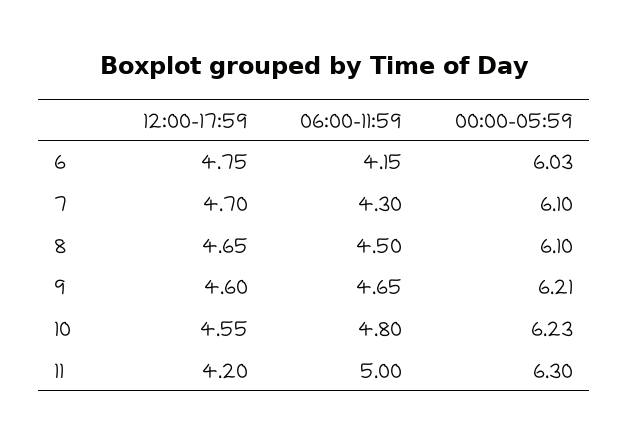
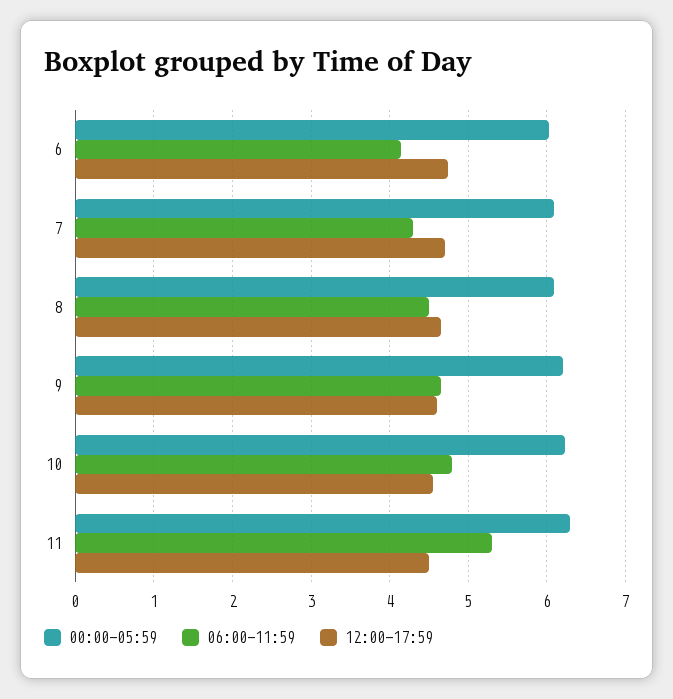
  {
    "12:00-17:59": {
      "6": 4.75,
      "7": 4.7,
      "8": 4.65,
      "9": 4.6,
      "10": 4.55,
-     "11": 4.2
+     "11": 4.5
    },
    "06:00-11:59": {
      "6": 4.15,
      "7": 4.3,
      "8": 4.5,
      "9": 4.65,
      "10": 4.8,
-     "11": 5
+     "11": 5.3
    },
    "00:00-05:59": {
      "6": 6.03,
      "7": 6.1,
      "8": 6.1,
      "9": 6.21,
      "10": 6.23,
      "11": 6.3
    }
  }

